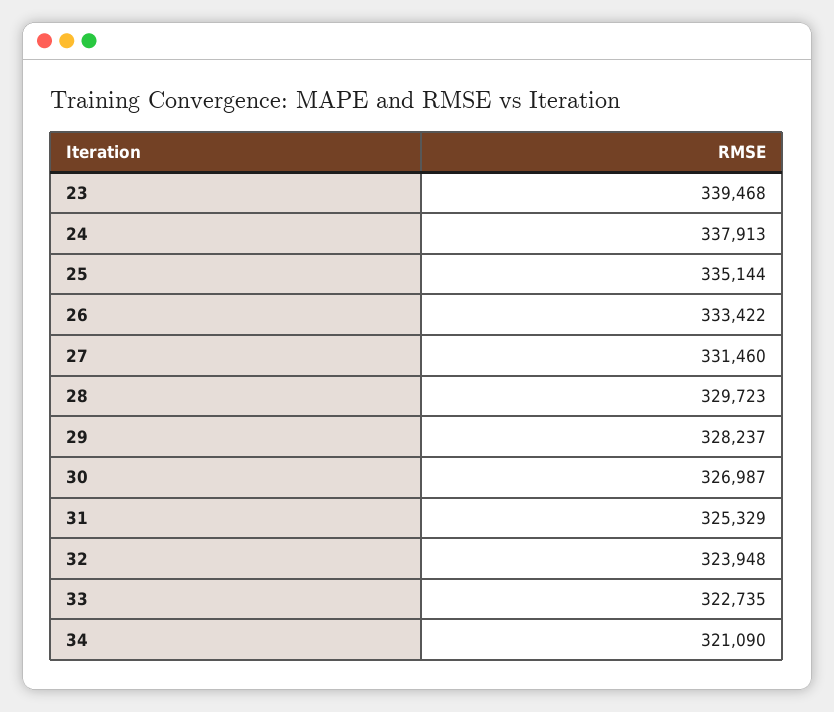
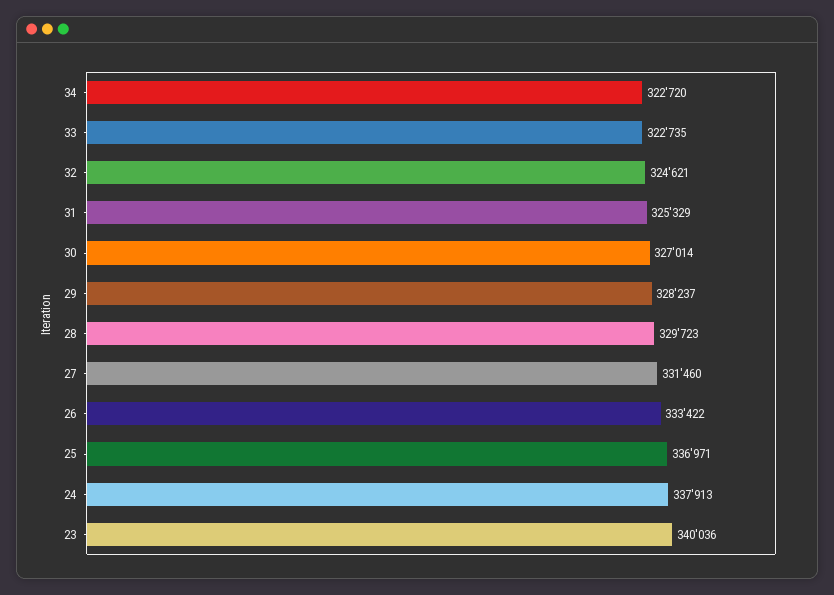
  {
-   "23": 339468,
+   "23": 340036,
    "24": 337913,
-   "25": 335144,
+   "25": 336971,
    "26": 333422,
    "27": 331460,
    "28": 329723,
    "29": 328237,
-   "30": 326987,
+   "30": 327014,
    "31": 325329,
-   "32": 323948,
+   "32": 324621,
    "33": 322735,
-   "34": 321090
+   "34": 322720
  }

